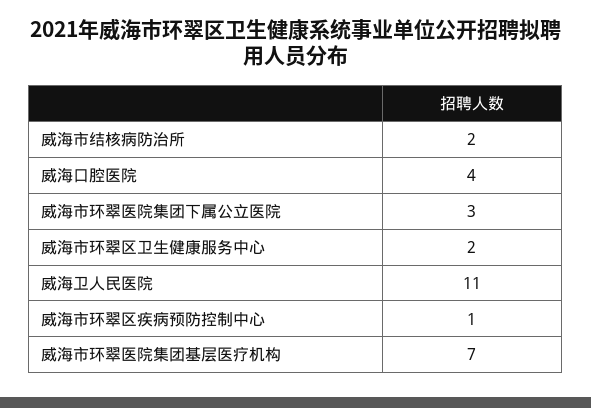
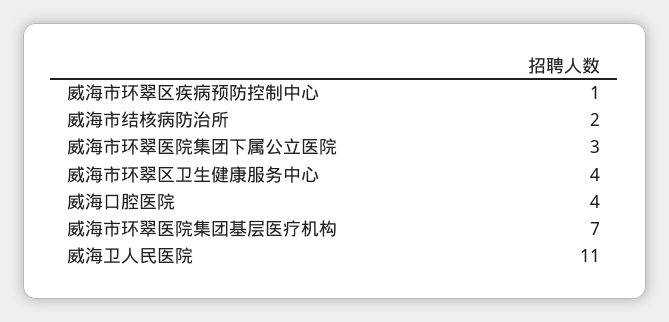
  {
    "威海市结核病防治所": 2,
    "威海口腔医院": 4,
    "威海市环翠医院集团下属公立医院": 3,
-   "威海市环翠区卫生健康服务中心": 2,
+   "威海市环翠区卫生健康服务中心": 4,
    "威海卫人民医院": 11,
    "威海市环翠区疾病预防控制中心": 1,
    "威海市环翠医院集团基层医疗机构": 7
  }

